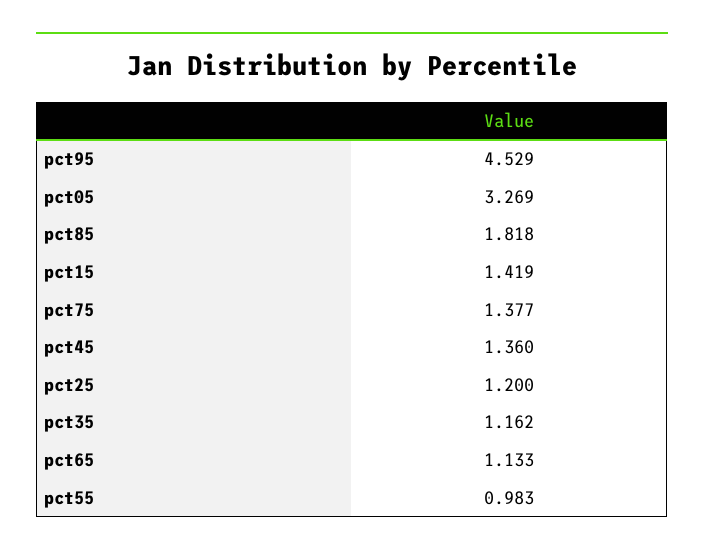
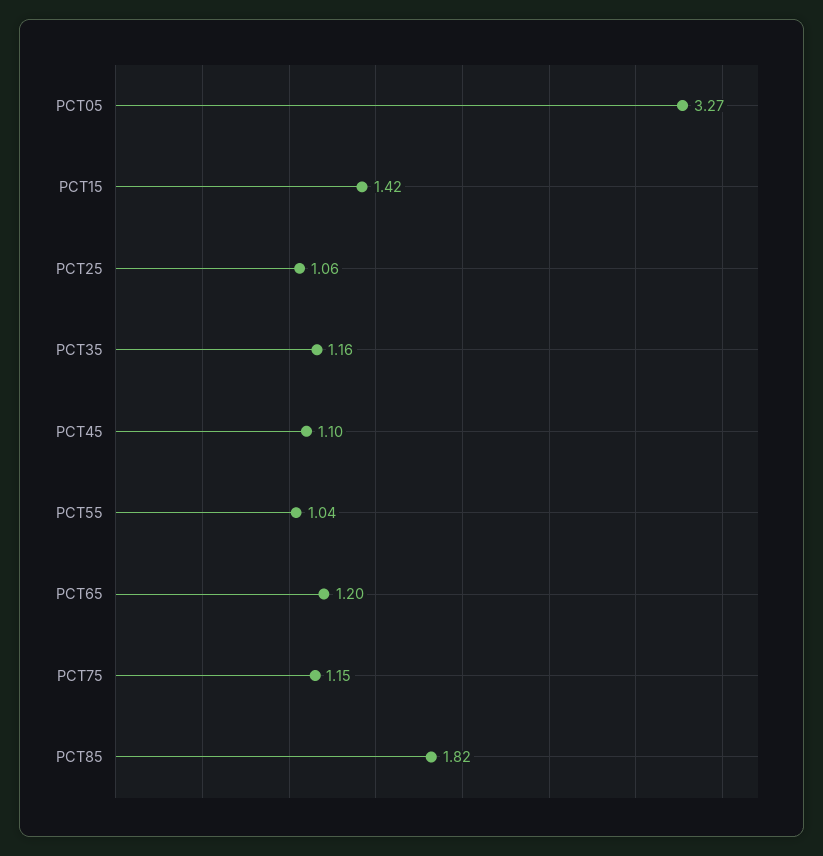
  {
-   "pct95": 4.529,
    "pct05": 3.269,
    "pct85": 1.818,
    "pct15": 1.419,
-   "pct75": 1.377,
+   "pct75": 1.15,
-   "pct45": 1.36,
+   "pct45": 1.1,
-   "pct25": 1.2,
+   "pct25": 1.06,
    "pct35": 1.162,
-   "pct65": 1.133,
+   "pct65": 1.2,
-   "pct55": 0.983
+   "pct55": 1.04
  }

